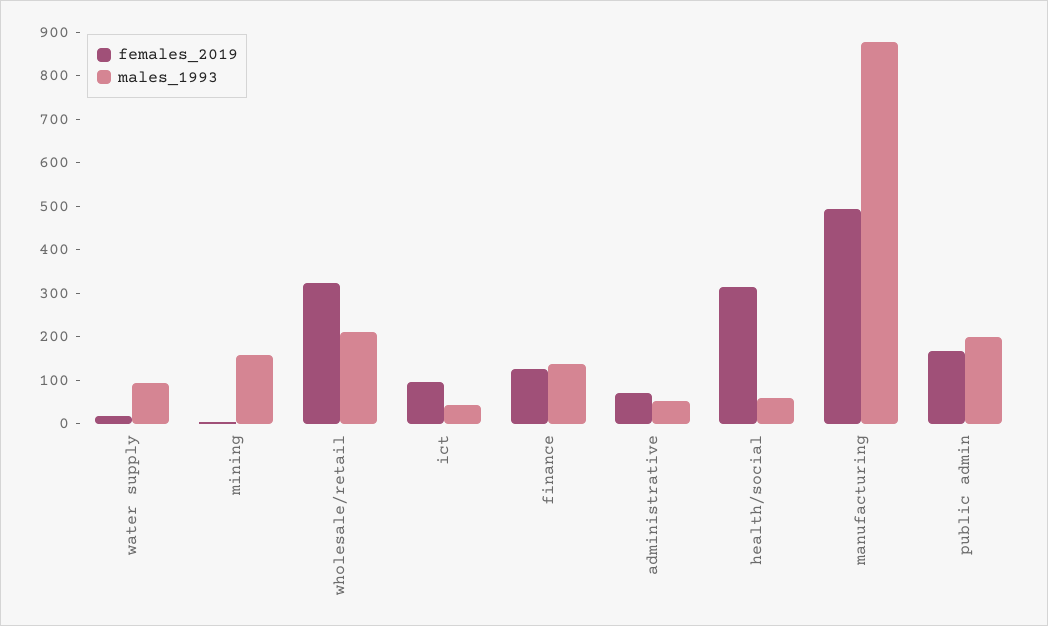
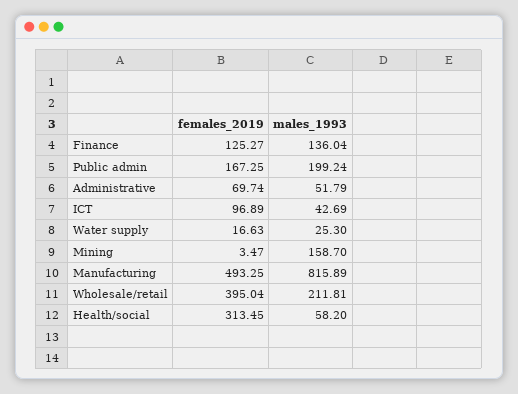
  {
    "females_2019": {
      "water supply": 16.63,
      "mining": 3.47,
-     "wholesale/retail": 320,
+     "wholesale/retail": 395.04,
      "ict": 96.89,
      "finance": 125.27,
      "administrative": 69.74,
      "health/social": 313.45,
      "manufacturing": 493.25,
      "public admin": 167.25
    },
    "males_1993": {
-     "water supply": 100,
+     "water supply": 25.3,
      "mining": 158.7,
      "wholesale/retail": 211.81,
      "ict": 42.69,
      "finance": 136.04,
      "administrative": 51.79,
      "health/social": 58.2,
-     "manufacturing": 880,
+     "manufacturing": 815.89,
      "public admin": 199.24
    }
  }

